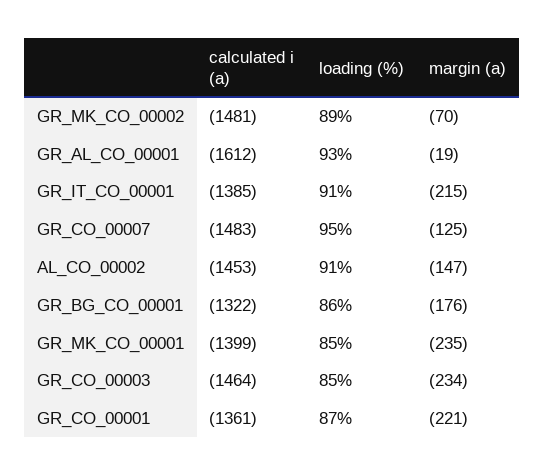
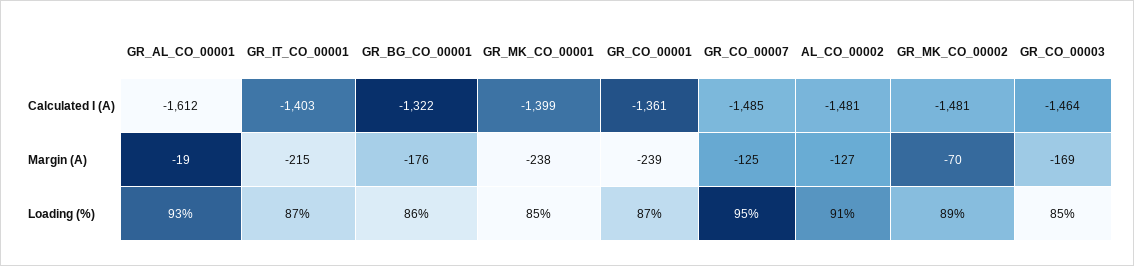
  {
    "calculated i (a)": {
      "GR_MK_CO_00002": -1481,
      "GR_AL_CO_00001": -1612,
-     "GR_IT_CO_00001": -1385,
+     "GR_IT_CO_00001": -1403,
-     "GR_CO_00007": -1483,
+     "GR_CO_00007": -1485,
-     "AL_CO_00002": -1453,
+     "AL_CO_00002": -1481,
      "GR_BG_CO_00001": -1322,
      "GR_MK_CO_00001": -1399,
      "GR_CO_00003": -1464,
      "GR_CO_00001": -1361
    },
    "loading (%)": {
      "GR_MK_CO_00002": 89,
      "GR_AL_CO_00001": 93,
-     "GR_IT_CO_00001": 91,
+     "GR_IT_CO_00001": 87,
      "GR_CO_00007": 95,
      "AL_CO_00002": 91,
      "GR_BG_CO_00001": 86,
      "GR_MK_CO_00001": 85,
      "GR_CO_00003": 85,
      "GR_CO_00001": 87
    },
    "margin (a)": {
      "GR_MK_CO_00002": -70,
      "GR_AL_CO_00001": -19,
      "GR_IT_CO_00001": -215,
      "GR_CO_00007": -125,
-     "AL_CO_00002": -147,
+     "AL_CO_00002": -127,
      "GR_BG_CO_00001": -176,
-     "GR_MK_CO_00001": -235,
+     "GR_MK_CO_00001": -238,
-     "GR_CO_00003": -234,
+     "GR_CO_00003": -169,
-     "GR_CO_00001": -221
+     "GR_CO_00001": -239
    }
  }

